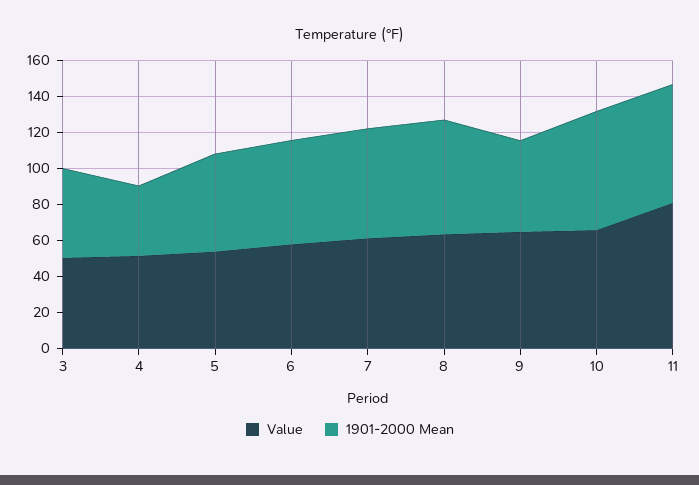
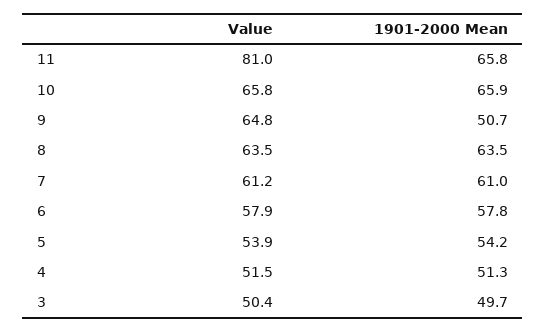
  {
    "Value": {
      "3": 50.4,
      "4": 51.5,
      "5": 53.9,
      "6": 57.9,
      "7": 61.2,
      "8": 63.5,
      "9": 64.8,
      "10": 65.8,
      "11": 81
    },
    "1901-2000 Mean": {
      "3": 49.7,
-     "4": 40,
+     "4": 51.3,
      "5": 54.2,
      "6": 57.8,
      "7": 61,
      "8": 63.5,
      "9": 50.7,
      "10": 65.9,
      "11": 65.8
    }
  }

